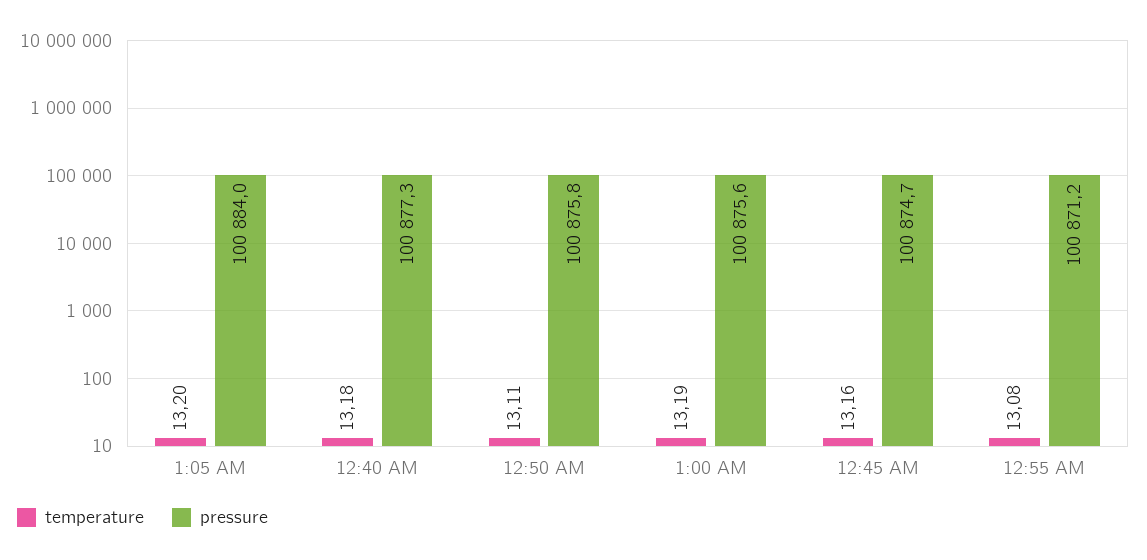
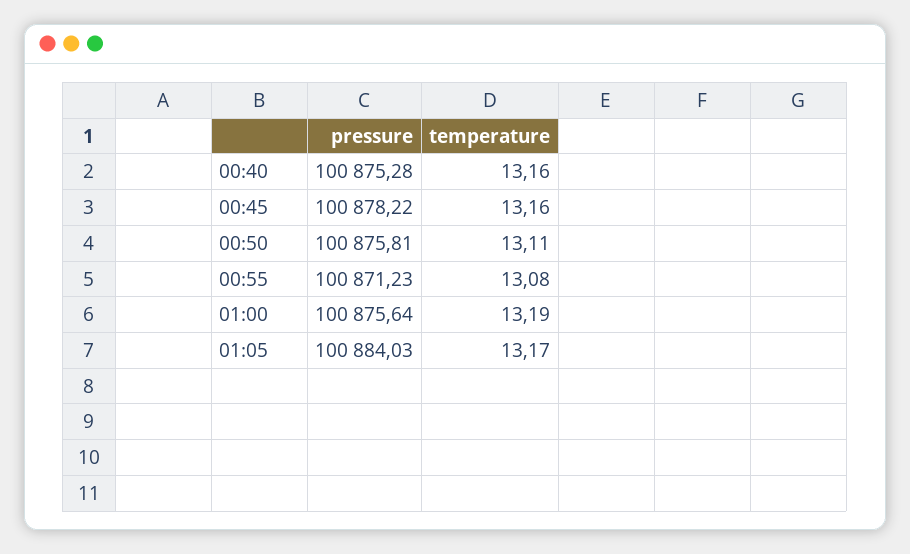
  {
    "temperature": {
-     "1:05 AM": 13.2,
+     "1:05 AM": 13.17,
-     "12:40 AM": 13.18,
+     "12:40 AM": 13.16,
      "12:50 AM": 13.11,
      "1:00 AM": 13.19,
      "12:45 AM": 13.16,
      "12:55 AM": 13.08
    },
    "pressure": {
      "1:05 AM": 100884.03,
-     "12:40 AM": 100877.3,
+     "12:40 AM": 100875.28,
      "12:50 AM": 100875.81,
      "1:00 AM": 100875.64,
-     "12:45 AM": 100874.7,
+     "12:45 AM": 100878.22,
      "12:55 AM": 100871.23
    }
  }

